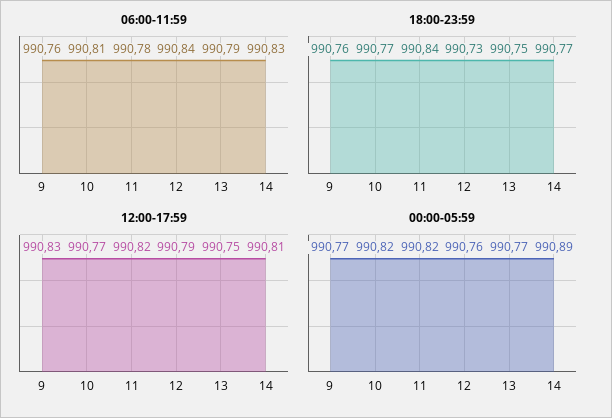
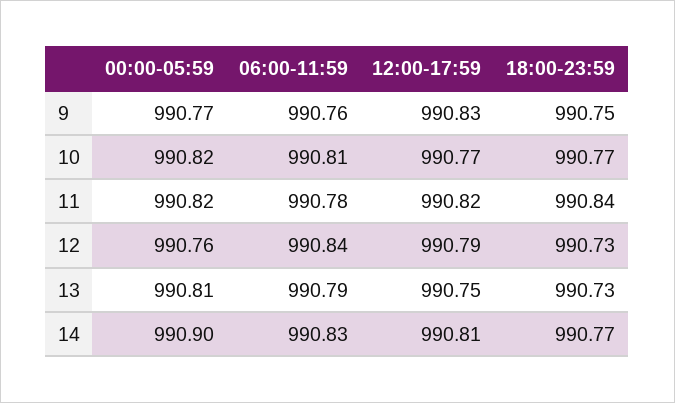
  {
    "06:00-11:59": {
      "9": 990.76,
      "10": 990.81,
      "11": 990.78,
      "12": 990.84,
      "13": 990.79,
      "14": 990.83
    },
    "18:00-23:59": {
-     "9": 990.76,
+     "9": 990.75,
      "10": 990.77,
      "11": 990.84,
      "12": 990.73,
-     "13": 990.75,
+     "13": 990.73,
      "14": 990.77
    },
    "12:00-17:59": {
      "9": 990.83,
      "10": 990.77,
      "11": 990.82,
      "12": 990.79,
      "13": 990.75,
      "14": 990.81
    },
    "00:00-05:59": {
      "9": 990.77,
      "10": 990.82,
      "11": 990.82,
      "12": 990.76,
-     "13": 990.77,
+     "13": 990.81,
-     "14": 990.89
+     "14": 990.9
    }
  }

